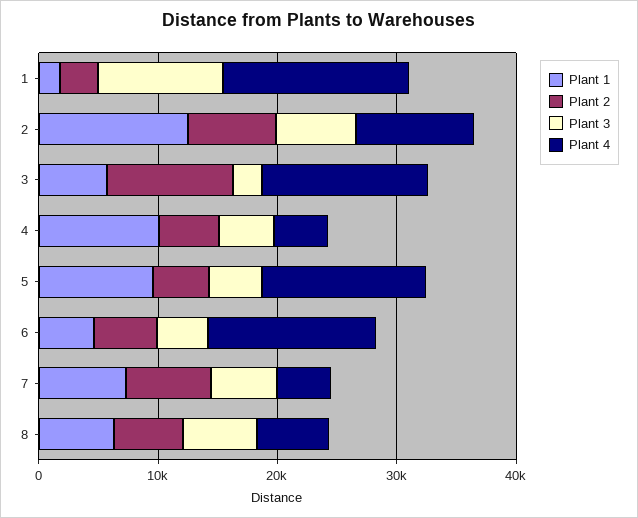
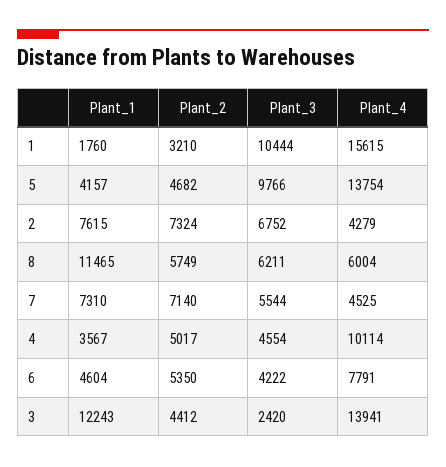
  {
    "Plant 1": {
      "1": 1760,
-     "2": 12000,
+     "2": 7615,
-     "3": 6000,
+     "3": 12243,
-     "4": 10000,
+     "4": 3567,
-     "5": 10000,
+     "5": 4157,
      "6": 4604,
      "7": 7310,
-     "8": 6000
+     "8": 11465
    },
    "Plant 2": {
      "1": 3210,
      "2": 7324,
-     "3": 10000,
+     "3": 4412,
      "4": 5017,
      "5": 4682,
      "6": 5350,
      "7": 7140,
      "8": 5749
    },
    "Plant 3": {
      "1": 10444,
      "2": 6752,
      "3": 2420,
      "4": 4554,
-     "5": 4000,
+     "5": 9766,
      "6": 4222,
      "7": 5544,
      "8": 6211
    },
    "Plant 4": {
      "1": 15615,
-     "2": 10000,
+     "2": 4279,
      "3": 13941,
-     "4": 4000,
+     "4": 10114,
      "5": 13754,
-     "6": 14000,
+     "6": 7791,
      "7": 4525,
      "8": 6004
    }
  }

